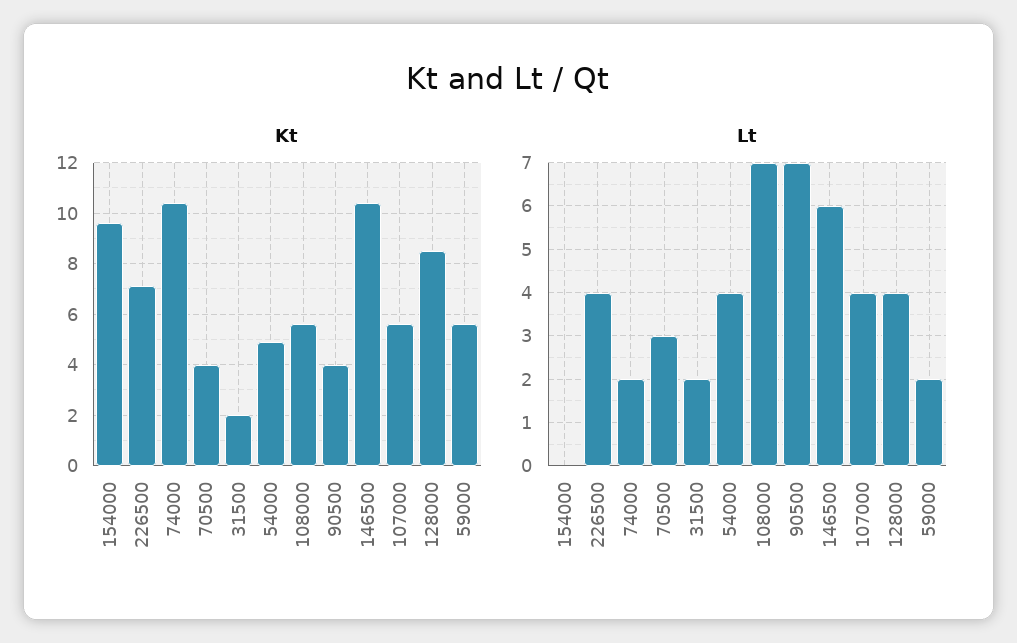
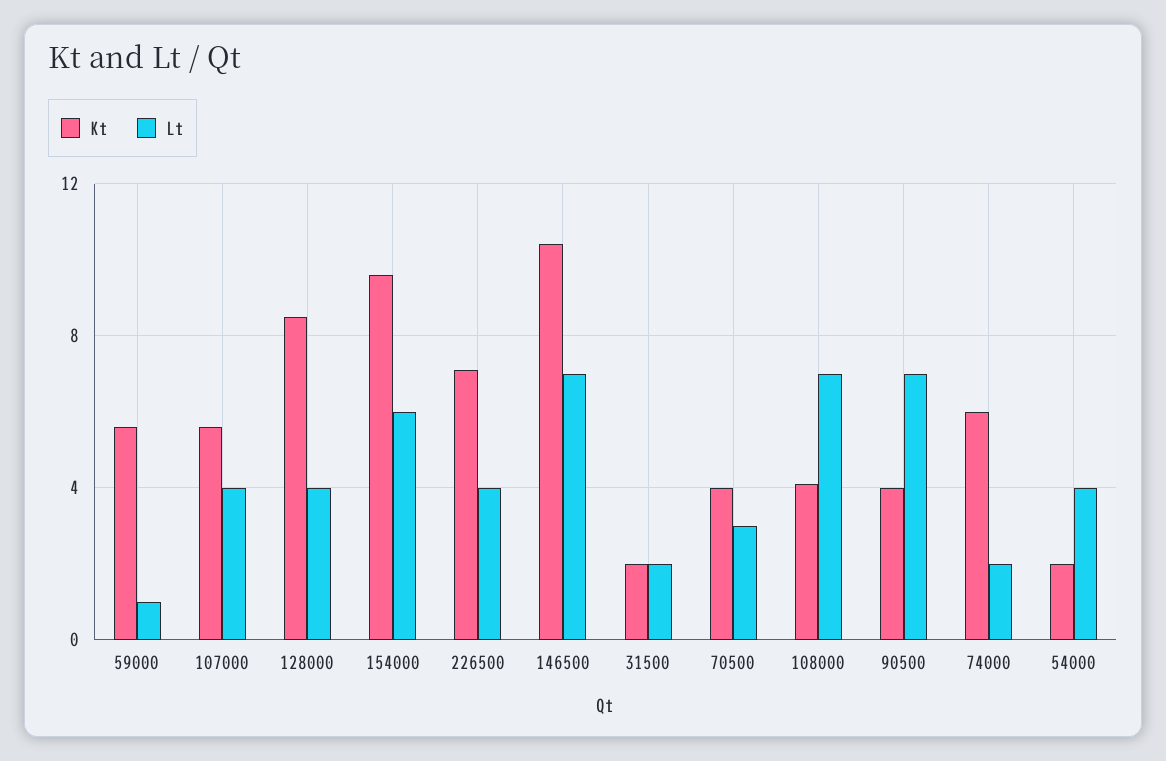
  {
    "Kt": {
      "154000": 9.5,
      "226500": 7,
-     "74000": 10.5,
+     "74000": 6,
      "70500": 4,
      "31500": 2,
-     "54000": 5,
+     "54000": 2,
-     "108000": 5.5,
+     "108000": 4,
      "90500": 4,
      "146500": 10.5,
      "107000": 5.5,
      "128000": 8.5,
      "59000": 5.5
    },
    "Lt": {
-     "154000": 0,
+     "154000": 6,
      "226500": 4,
      "74000": 2,
      "70500": 3,
      "31500": 2,
      "54000": 4,
      "108000": 7,
      "90500": 7,
-     "146500": 6,
+     "146500": 7,
      "107000": 4,
      "128000": 4,
-     "59000": 2
+     "59000": 1
    }
  }

